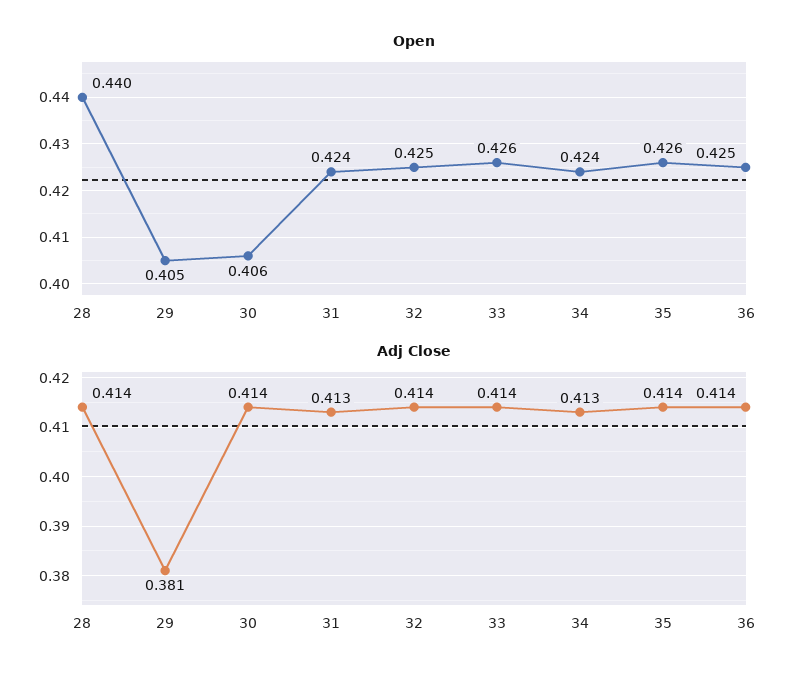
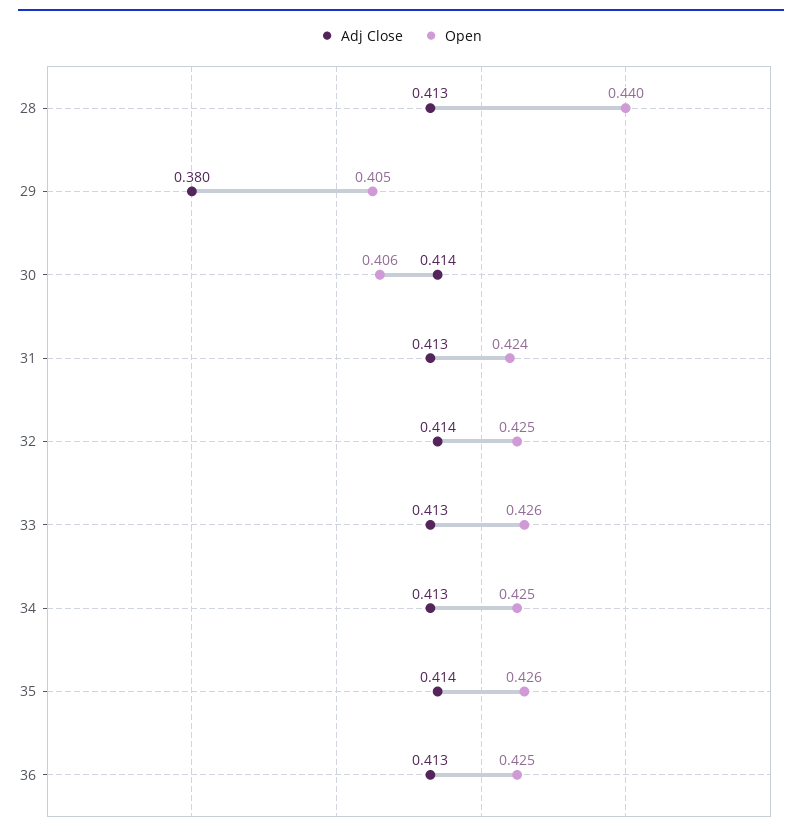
  {
    "Open": {
      "28": 0.44,
      "29": 0.405,
      "30": 0.406,
      "31": 0.424,
      "32": 0.425,
      "33": 0.426,
-     "34": 0.424,
+     "34": 0.425,
      "35": 0.426,
      "36": 0.425
    },
    "Adj Close": {
-     "28": 0.414,
+     "28": 0.413,
-     "29": 0.381,
+     "29": 0.38,
      "30": 0.414,
      "31": 0.413,
      "32": 0.414,
-     "33": 0.414,
+     "33": 0.413,
      "34": 0.413,
      "35": 0.414,
-     "36": 0.414
+     "36": 0.413
    }
  }

